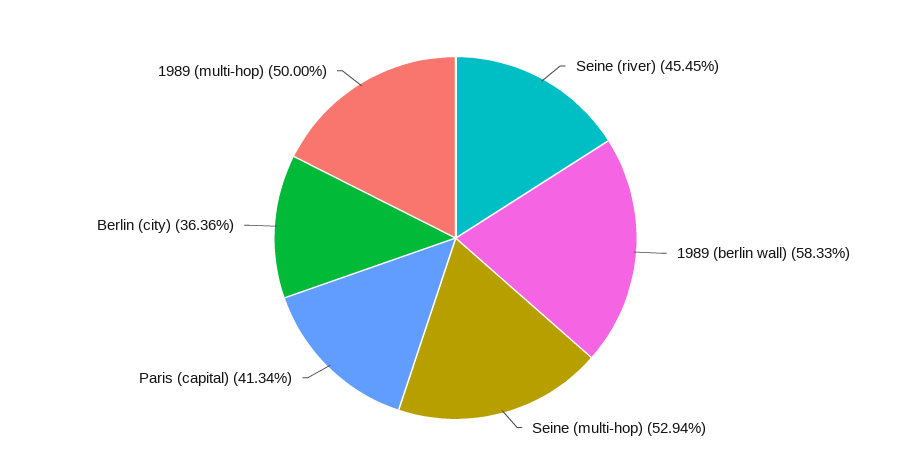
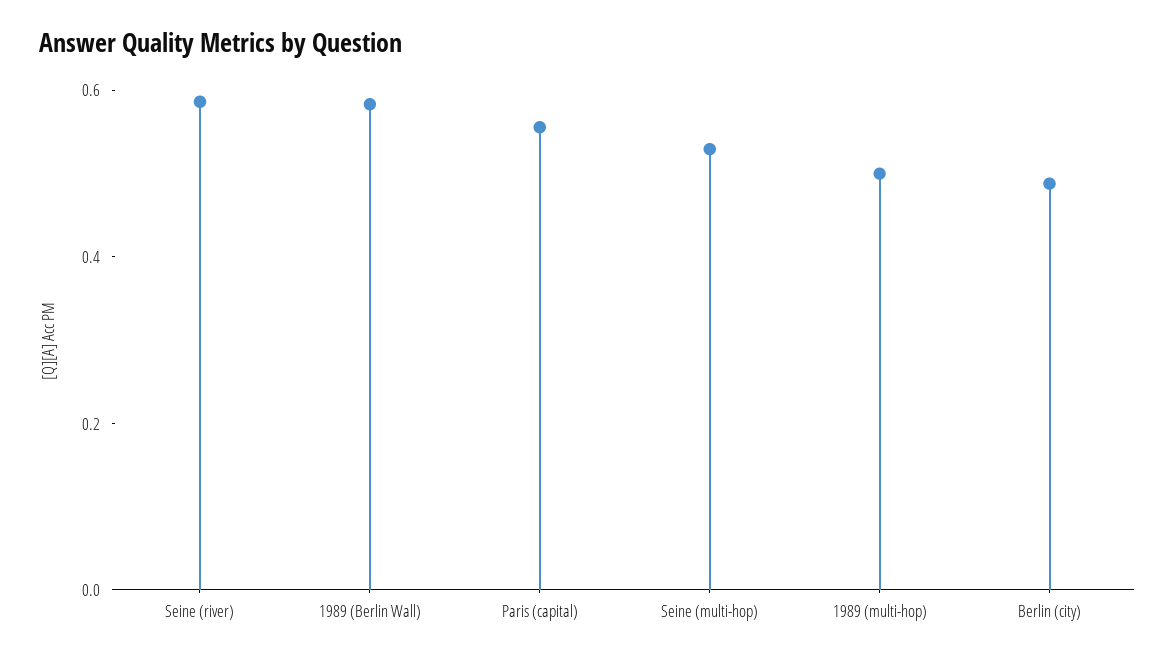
  {
-   "Seine (river)": 0.4545,
+   "Seine (river)": 0.6,
    "1989 (berlin wall)": 0.5833,
    "Seine (multi-hop)": 0.5294,
-   "Paris (capital)": 0.4134,
+   "Paris (capital)": 0.55,
-   "Berlin (city)": 0.3636,
+   "Berlin (city)": 0.5,
    "1989 (multi-hop)": 0.5
  }

